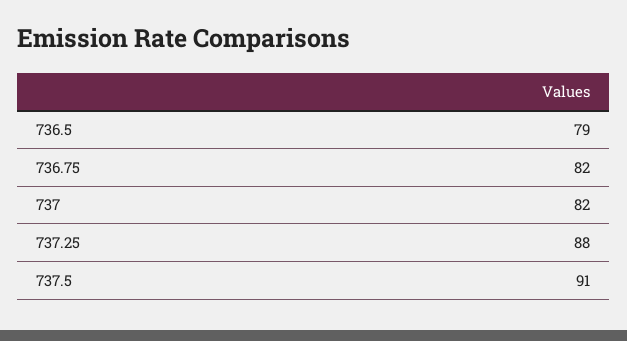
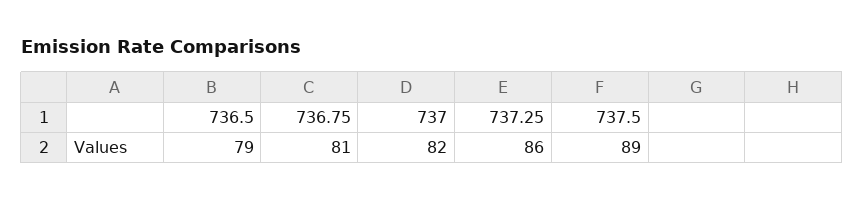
  {
    "736.5": 79,
-   "736.75": 82,
+   "736.75": 81,
    "737": 82,
-   "737.25": 88,
+   "737.25": 86,
-   "737.5": 91
+   "737.5": 89
  }

